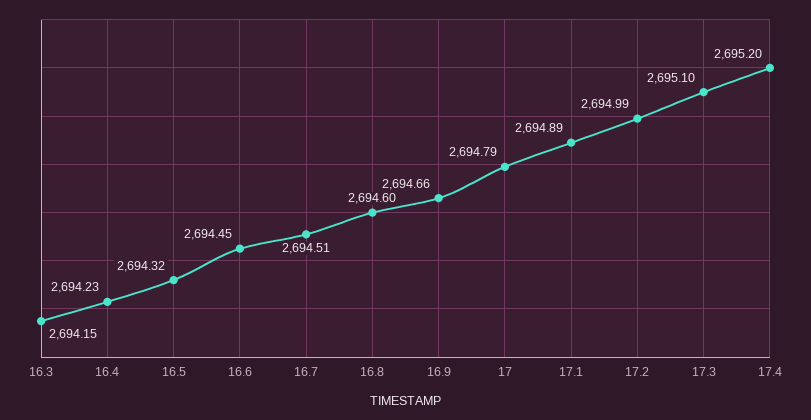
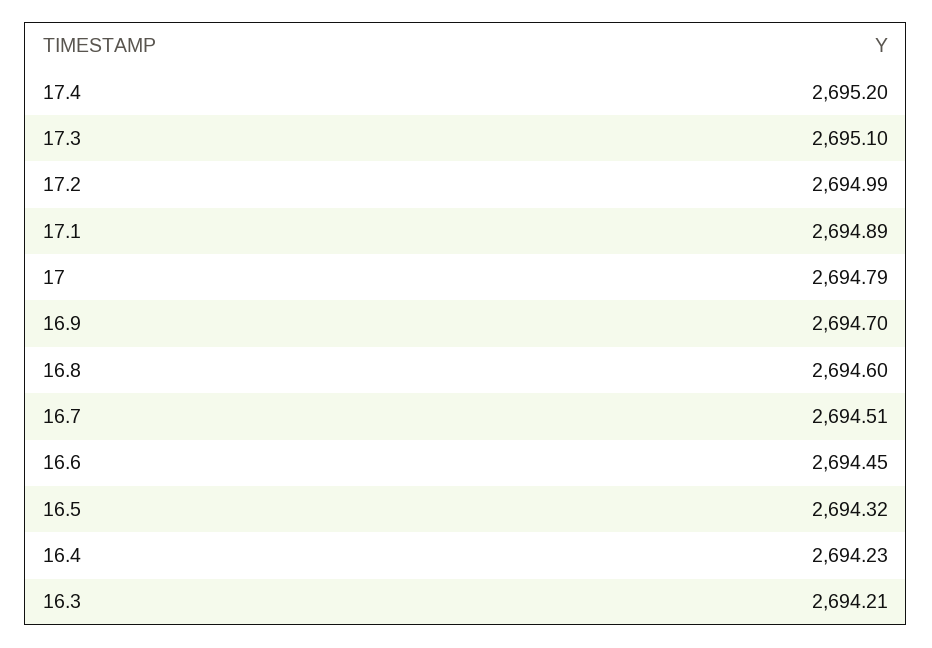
  {
-   "16.3": 2694.15,
+   "16.3": 2694.21,
    "16.4": 2694.23,
    "16.5": 2694.32,
    "16.6": 2694.45,
    "16.7": 2694.51,
    "16.8": 2694.6,
-   "16.9": 2694.66,
+   "16.9": 2694.7,
    "17": 2694.79,
    "17.1": 2694.89,
    "17.2": 2694.99,
    "17.3": 2695.1,
    "17.4": 2695.2
  }

